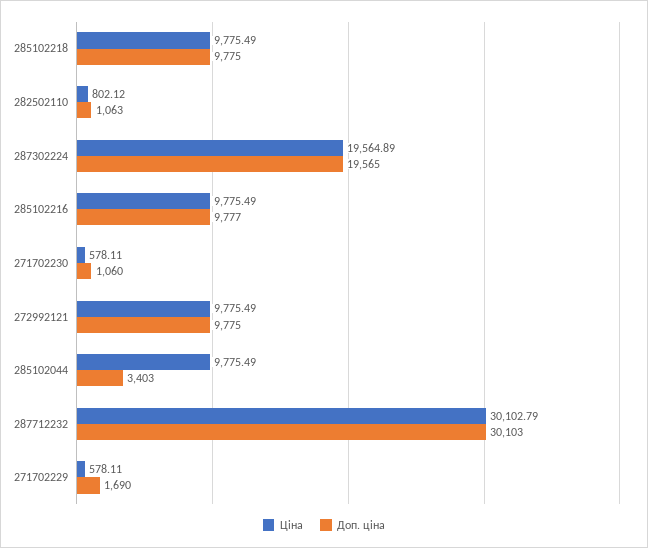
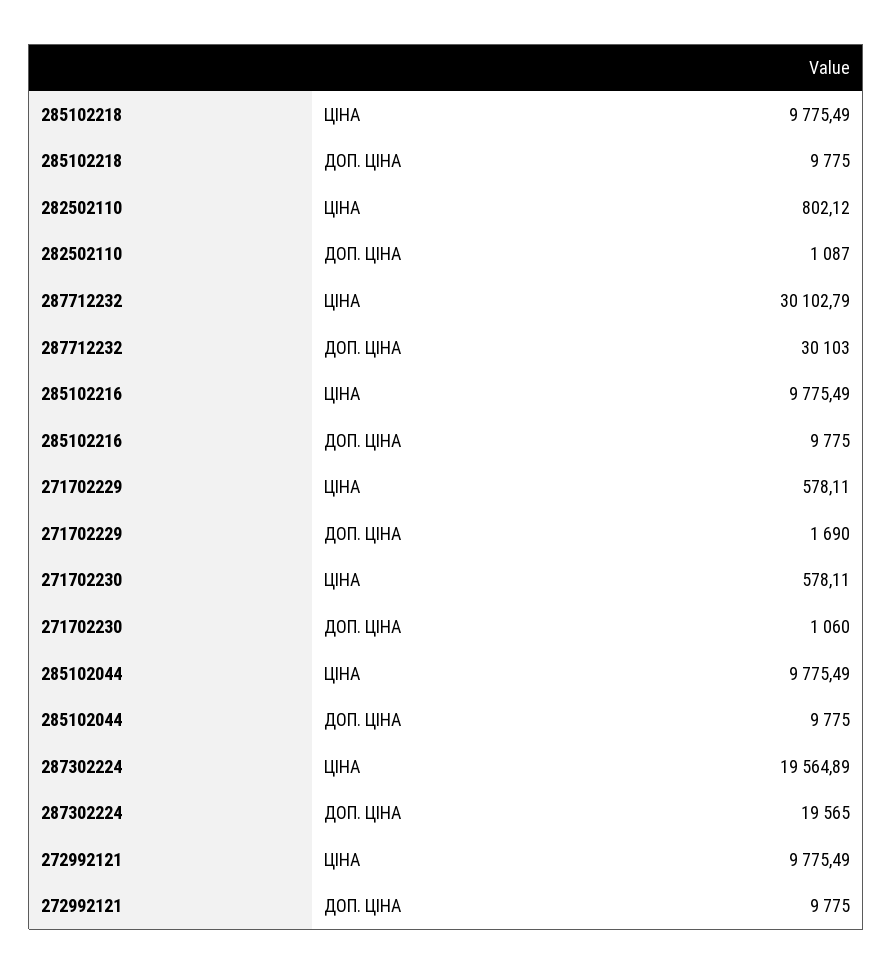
  {
    "Ціна": {
      "285102218": 9775.49,
      "282502110": 802.12,
      "287302224": 19564.89,
      "285102216": 9775.49,
      "271702230": 578.11,
      "272992121": 9775.49,
      "285102044": 9775.49,
      "287712232": 30102.79,
      "271702229": 578.11
    },
    "Доп. ціна": {
      "285102218": 9775,
-     "282502110": 1063,
+     "282502110": 1087,
      "287302224": 19565,
-     "285102216": 9777,
+     "285102216": 9775,
      "271702230": 1060,
      "272992121": 9775,
-     "285102044": 3403,
+     "285102044": 9775,
      "287712232": 30103,
      "271702229": 1690
    }
  }

